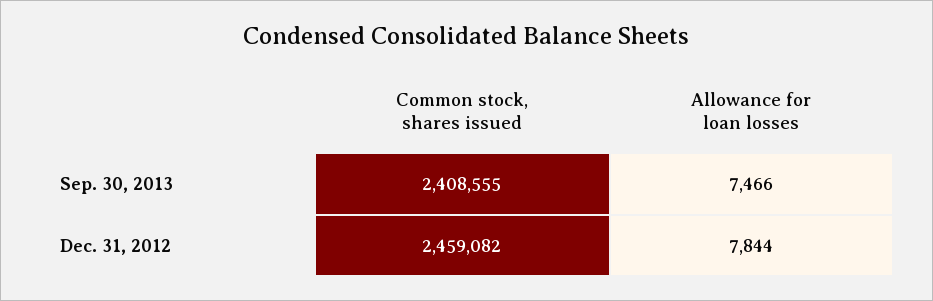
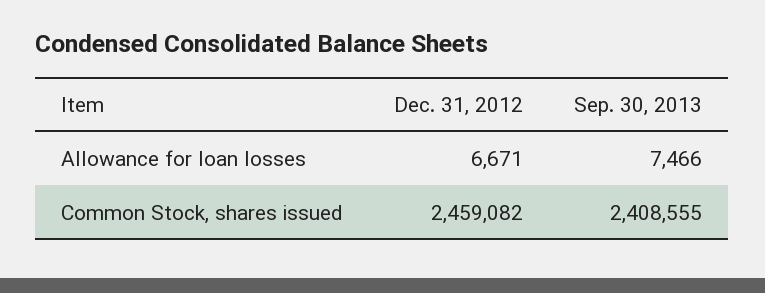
  {
    "Common stock, shares issued": {
      "Sep. 30, 2013": 2408555,
      "Dec. 31, 2012": 2459082
    },
    "Allowance for loan losses": {
      "Sep. 30, 2013": 7466,
-     "Dec. 31, 2012": 7844
+     "Dec. 31, 2012": 6671
    }
  }

